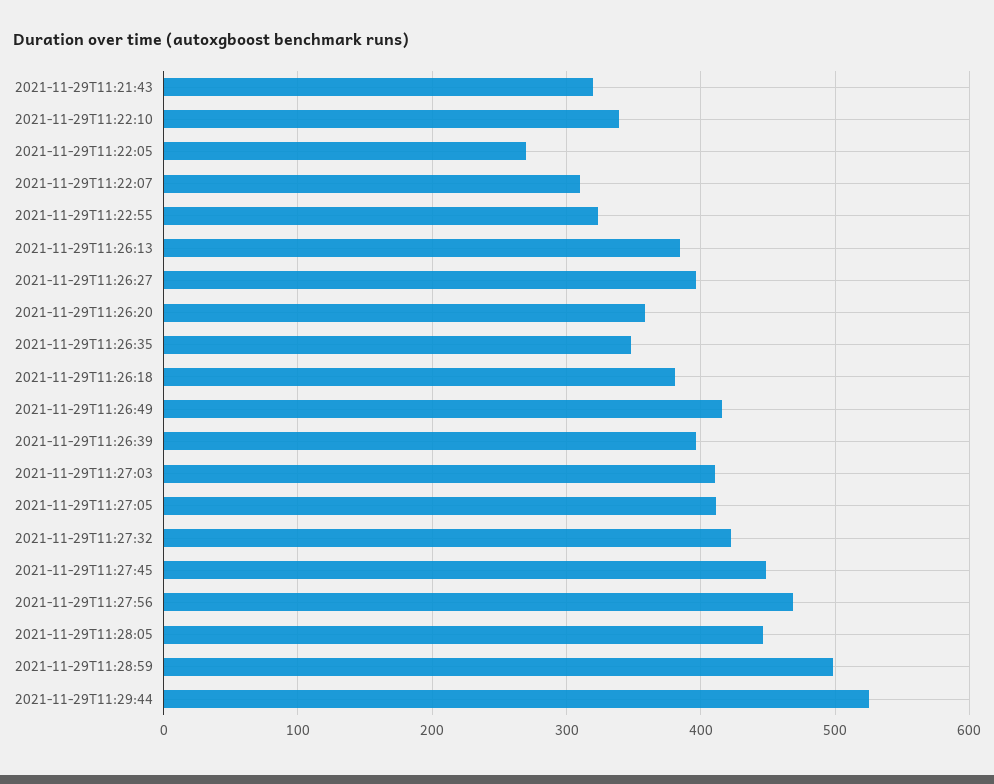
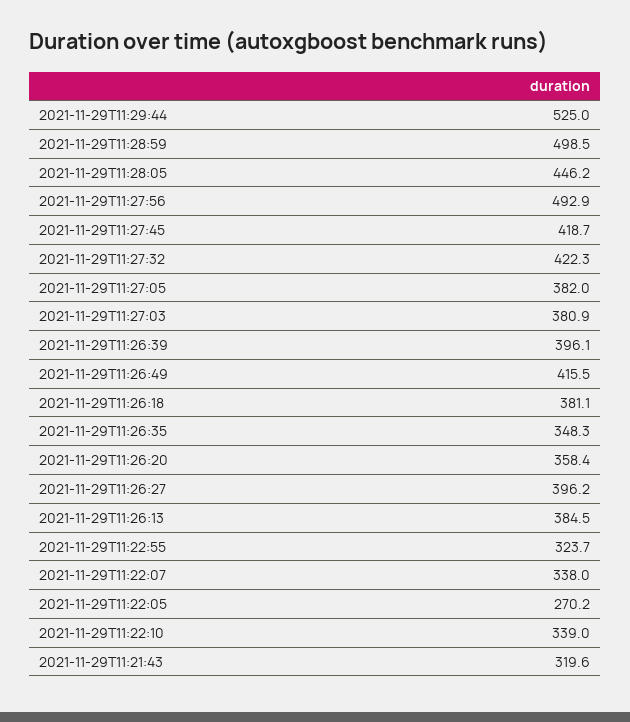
  {
    "2021-11-29T11:21:43": 319.6,
    "2021-11-29T11:22:10": 339,
    "2021-11-29T11:22:05": 270.2,
-   "2021-11-29T11:22:07": 310,
+   "2021-11-29T11:22:07": 338,
    "2021-11-29T11:22:55": 323.7,
    "2021-11-29T11:26:13": 384.5,
    "2021-11-29T11:26:27": 396.2,
    "2021-11-29T11:26:20": 358.4,
    "2021-11-29T11:26:35": 348.3,
    "2021-11-29T11:26:18": 381.1,
    "2021-11-29T11:26:49": 415.5,
    "2021-11-29T11:26:39": 396.1,
-   "2021-11-29T11:27:03": 410,
+   "2021-11-29T11:27:03": 380.9,
-   "2021-11-29T11:27:05": 410,
+   "2021-11-29T11:27:05": 382,
    "2021-11-29T11:27:32": 422.3,
-   "2021-11-29T11:27:45": 450,
+   "2021-11-29T11:27:45": 418.7,
-   "2021-11-29T11:27:56": 470,
+   "2021-11-29T11:27:56": 492.9,
    "2021-11-29T11:28:05": 446.2,
    "2021-11-29T11:28:59": 498.5,
    "2021-11-29T11:29:44": 525
  }

